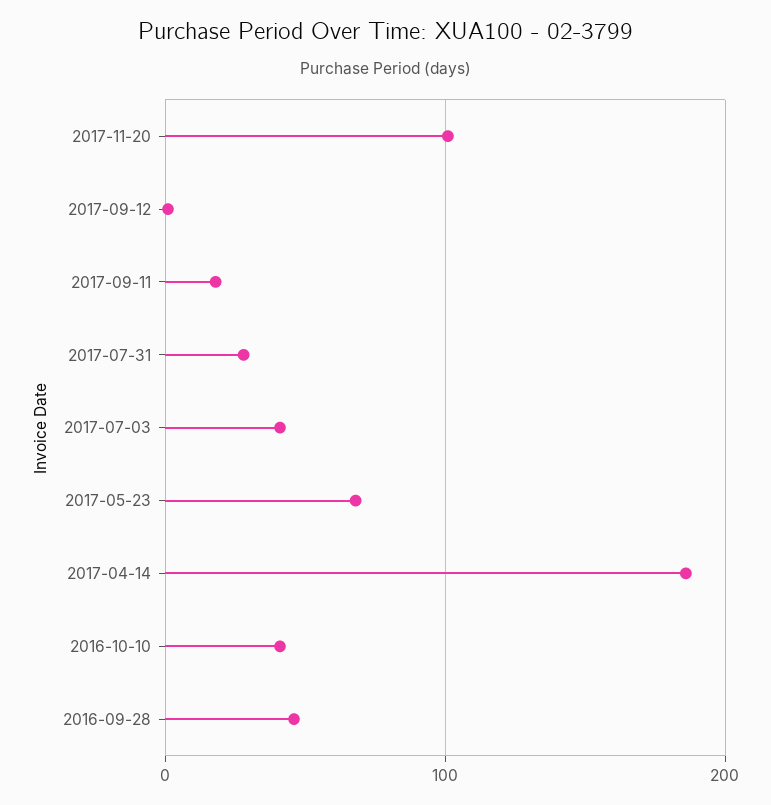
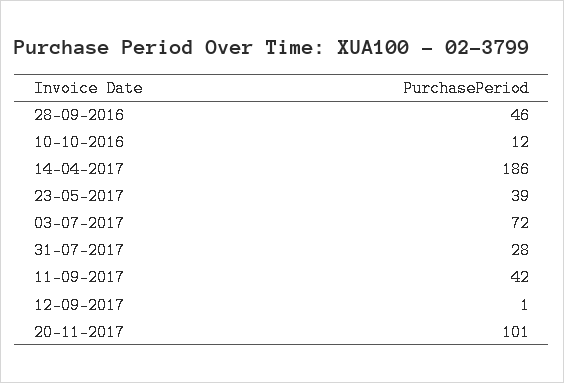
  {
    "2017-11-20": 101,
    "2017-09-12": 1,
-   "2017-09-11": 20,
+   "2017-09-11": 42,
    "2017-07-31": 28,
-   "2017-07-03": 40,
+   "2017-07-03": 72,
-   "2017-05-23": 70,
+   "2017-05-23": 39,
    "2017-04-14": 186,
-   "2016-10-10": 40,
+   "2016-10-10": 12,
    "2016-09-28": 46
  }

